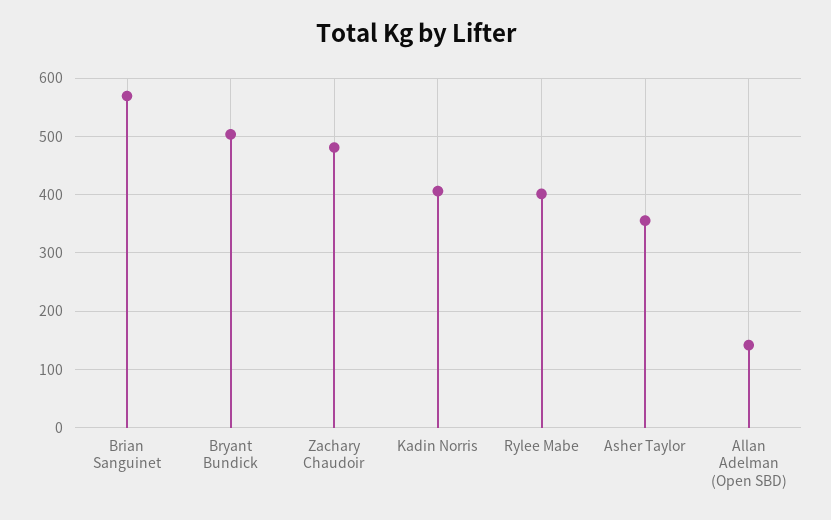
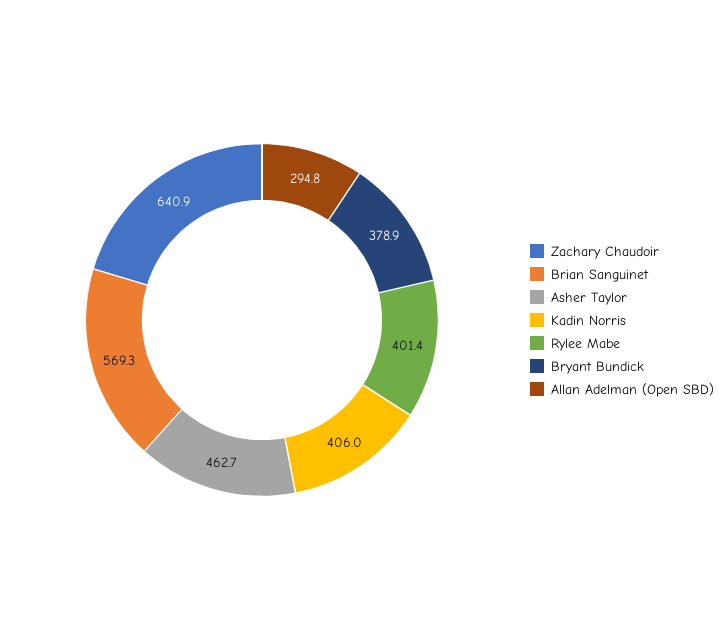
  {
    "Brian Sanguinet": 569.3,
-   "Bryant Bundick": 500,
+   "Bryant Bundick": 378.9,
-   "Zachary Chaudoir": 480,
+   "Zachary Chaudoir": 640.9,
    "Kadin Norris": 406,
    "Rylee Mabe": 401.4,
-   "Asher Taylor": 360,
+   "Asher Taylor": 462.7,
-   "Allan Adelman (Open SBD)": 140
+   "Allan Adelman (Open SBD)": 294.8
  }

